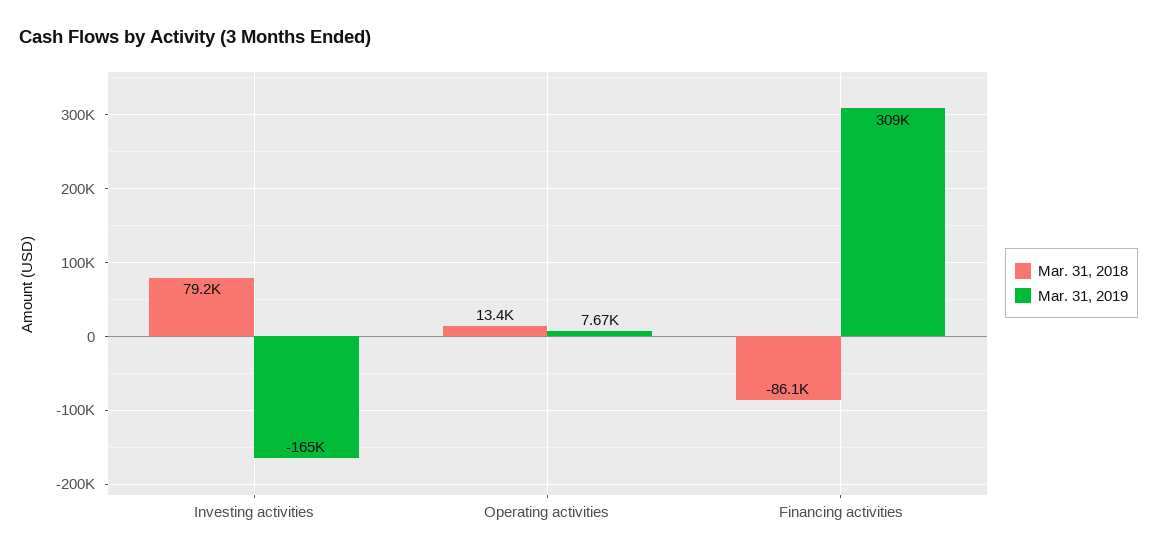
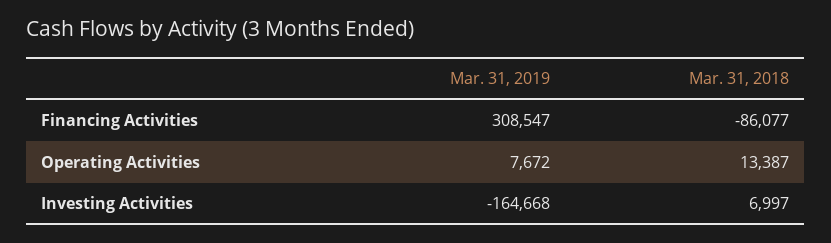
  {
    "Mar. 31, 2018": {
-     "Investing activities": 79200,
+     "Investing activities": 6997,
      "Operating activities": 13387,
      "Financing activities": -86077
    },
    "Mar. 31, 2019": {
      "Investing activities": -164668,
      "Operating activities": 7672,
      "Financing activities": 308547
    }
  }

